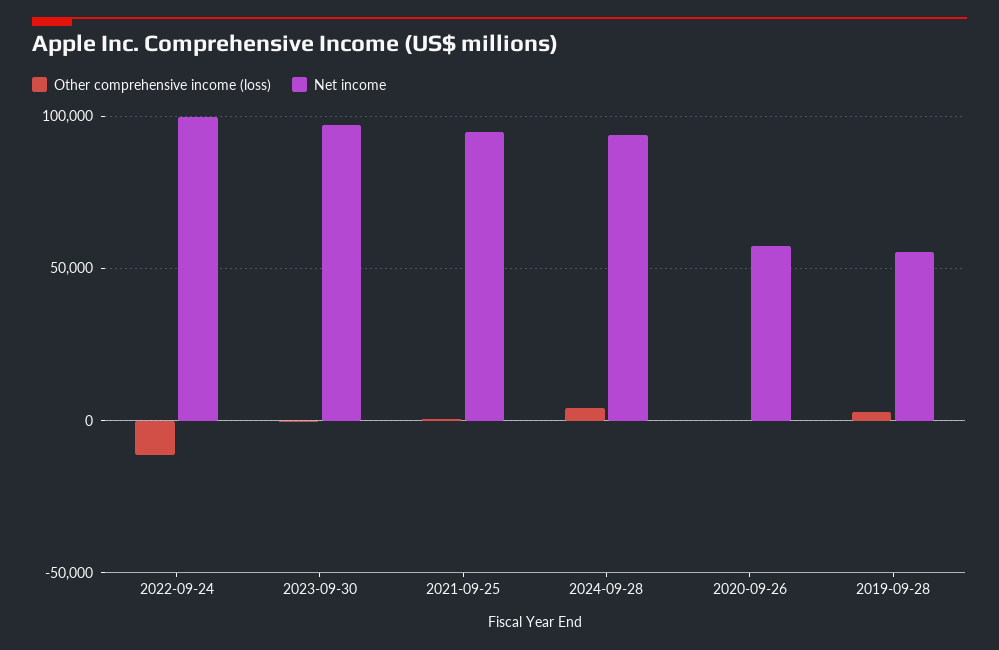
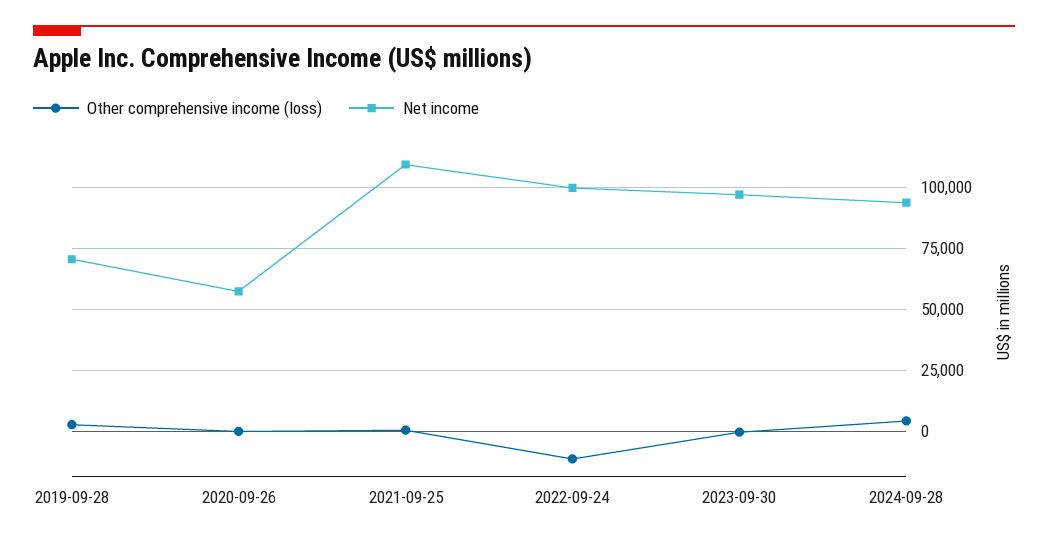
  {
    "Other comprehensive income (loss)": {
      "2022-09-24": -12500,
      "2023-09-30": 0,
      "2021-09-25": 0,
      "2024-09-28": 5000,
      "2020-09-26": 0,
      "2019-09-28": 2500
    },
    "Net income": {
      "2022-09-24": 100000,
      "2023-09-30": 97500,
-     "2021-09-25": 95000,
+     "2021-09-25": 110000,
      "2024-09-28": 92500,
      "2020-09-26": 57500,
-     "2019-09-28": 55000
+     "2019-09-28": 70000
    }
  }

